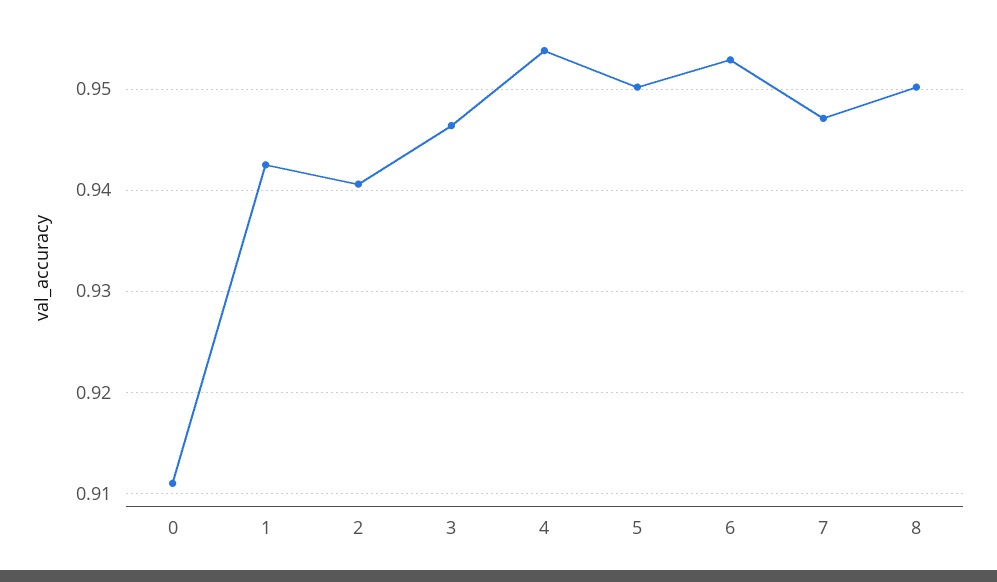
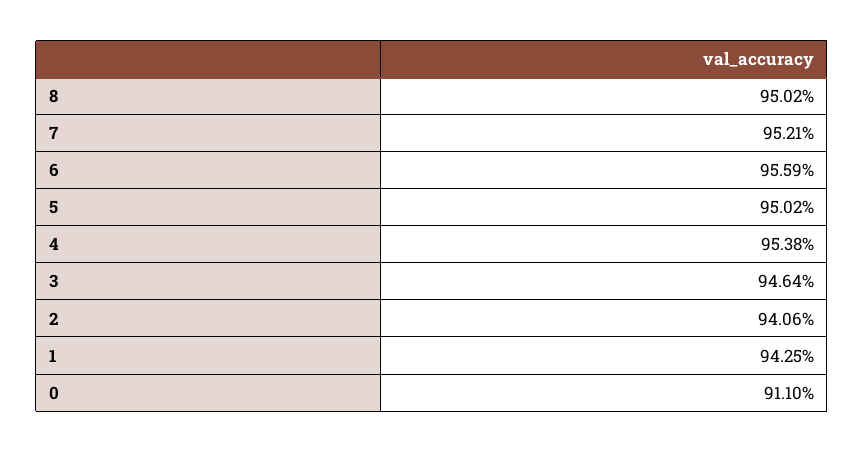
  {
    "0": 0.911,
    "1": 0.9425,
    "2": 0.9406,
    "3": 0.9464,
    "4": 0.9538,
    "5": 0.9502,
-   "6": 0.953,
+   "6": 0.9559,
-   "7": 0.947,
+   "7": 0.9521,
    "8": 0.9502
  }

